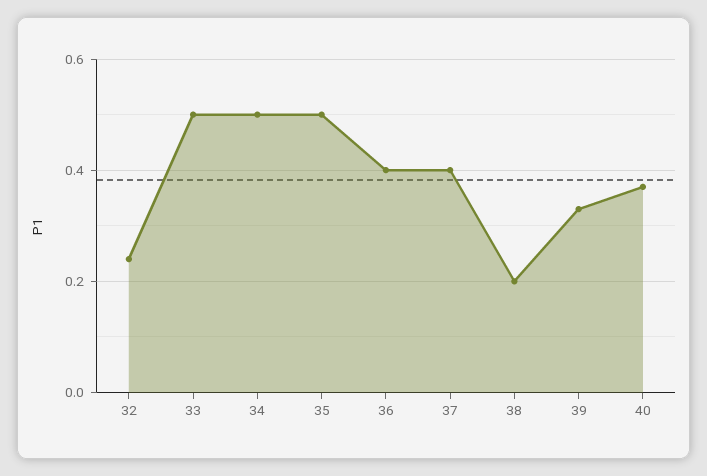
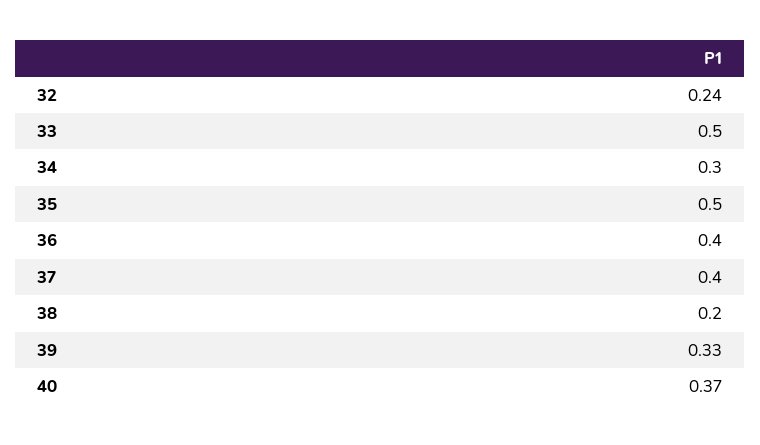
  {
    "32": 0.24,
    "33": 0.5,
-   "34": 0.5,
+   "34": 0.3,
    "35": 0.5,
    "36": 0.4,
    "37": 0.4,
    "38": 0.2,
    "39": 0.33,
    "40": 0.37
  }

